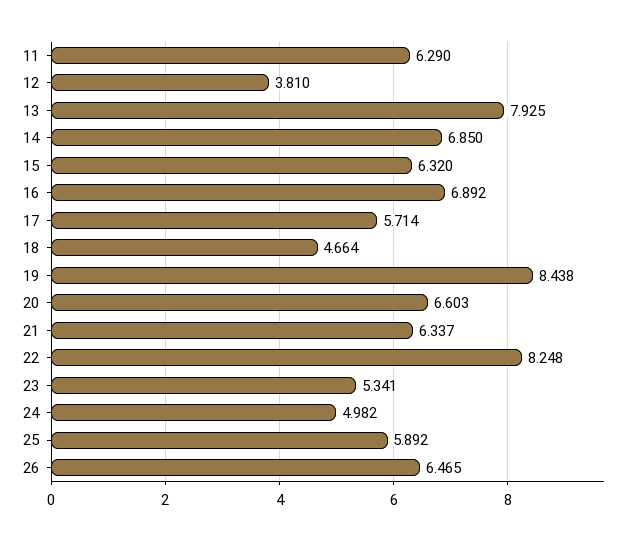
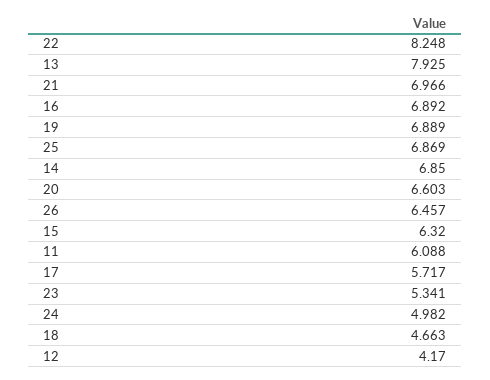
  {
-   "11": 6.29,
+   "11": 6.088,
-   "12": 3.81,
+   "12": 4.17,
    "13": 7.925,
    "14": 6.85,
    "15": 6.32,
    "16": 6.892,
-   "17": 5.714,
+   "17": 5.717,
-   "18": 4.664,
+   "18": 4.663,
-   "19": 8.438,
+   "19": 6.889,
    "20": 6.603,
-   "21": 6.337,
+   "21": 6.966,
    "22": 8.248,
    "23": 5.341,
    "24": 4.982,
-   "25": 5.892,
+   "25": 6.869,
-   "26": 6.465
+   "26": 6.457
  }

